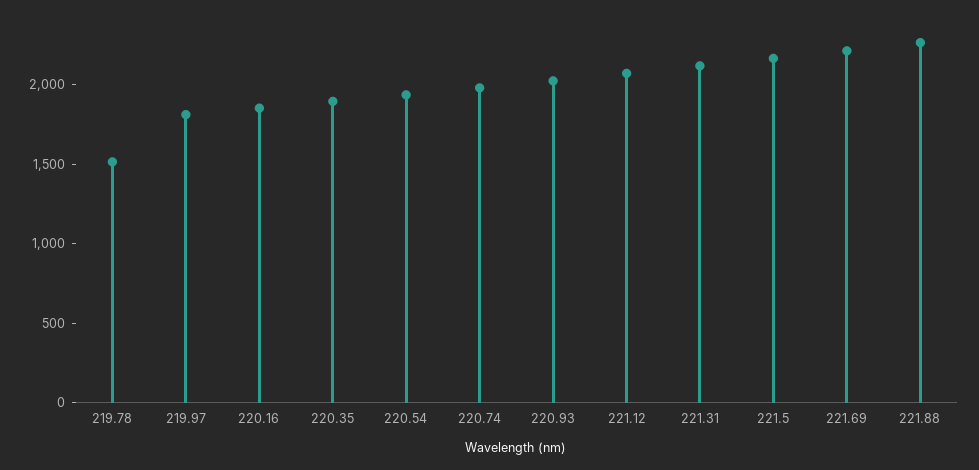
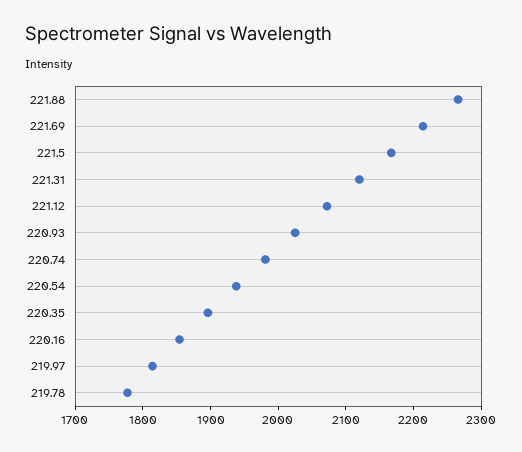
  {
-   "219.78": 1500,
+   "219.78": 1780,
    "219.97": 1820,
    "220.16": 1860,
    "220.35": 1900,
    "220.54": 1940,
    "220.74": 1980,
    "220.93": 2020,
    "221.12": 2080,
    "221.31": 2120,
    "221.5": 2160,
    "221.69": 2220,
    "221.88": 2260
  }

